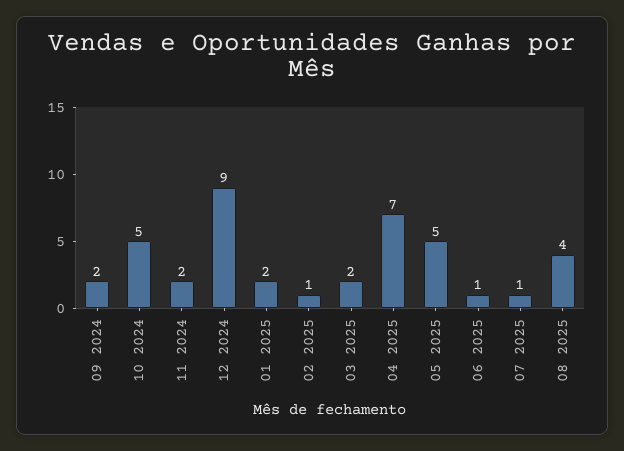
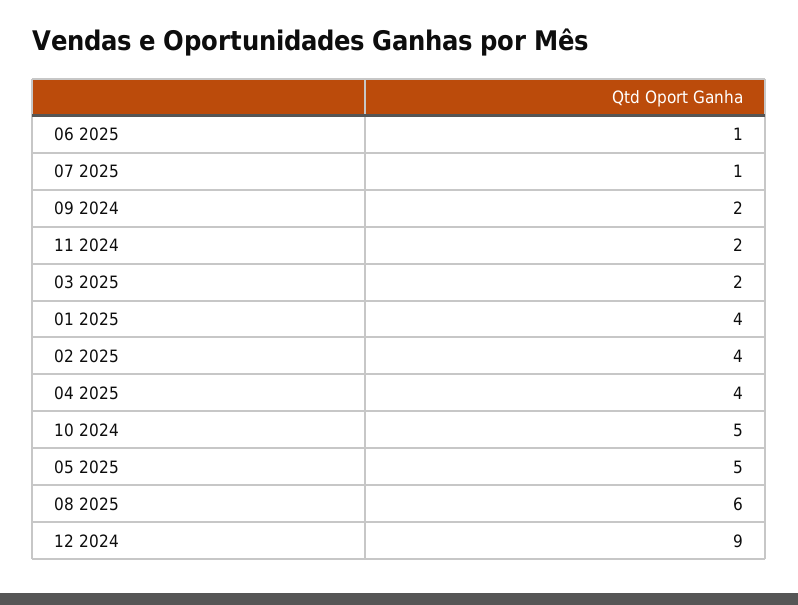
  {
    "09 2024": 2,
    "10 2024": 5,
    "11 2024": 2,
    "12 2024": 9,
-   "01 2025": 2,
+   "01 2025": 4,
-   "02 2025": 1,
+   "02 2025": 4,
    "03 2025": 2,
-   "04 2025": 7,
+   "04 2025": 4,
    "05 2025": 5,
    "06 2025": 1,
    "07 2025": 1,
-   "08 2025": 4
+   "08 2025": 6
  }

